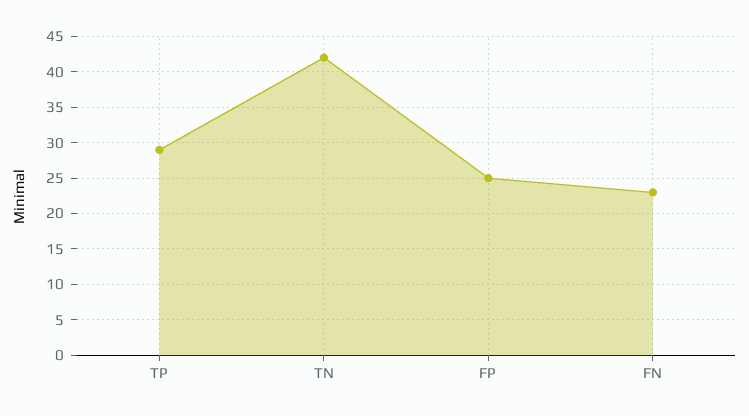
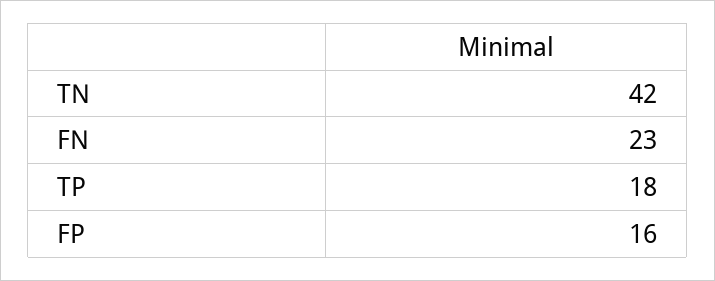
  {
-   "TP": 29,
+   "TP": 18,
    "TN": 42,
-   "FP": 25,
+   "FP": 16,
    "FN": 23
  }

